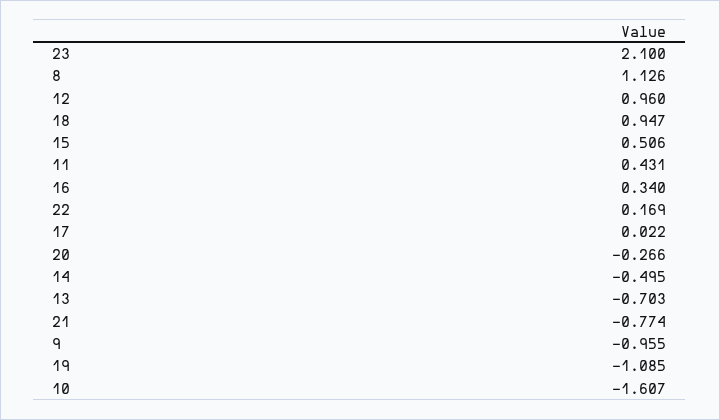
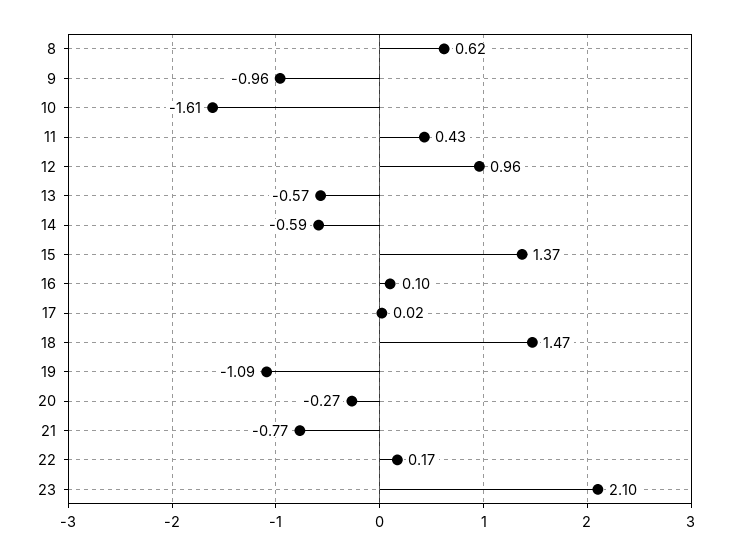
  {
    "23": 2.1,
-   "8": 1.126,
+   "8": 0.62,
    "12": 0.96,
-   "18": 0.947,
+   "18": 1.47,
-   "15": 0.506,
+   "15": 1.37,
    "11": 0.431,
-   "16": 0.34,
+   "16": 0.1,
    "22": 0.169,
    "17": 0.022,
    "20": -0.266,
-   "14": -0.495,
+   "14": -0.59,
-   "13": -0.703,
+   "13": -0.57,
    "21": -0.774,
    "9": -0.955,
    "19": -1.085,
    "10": -1.607
  }

